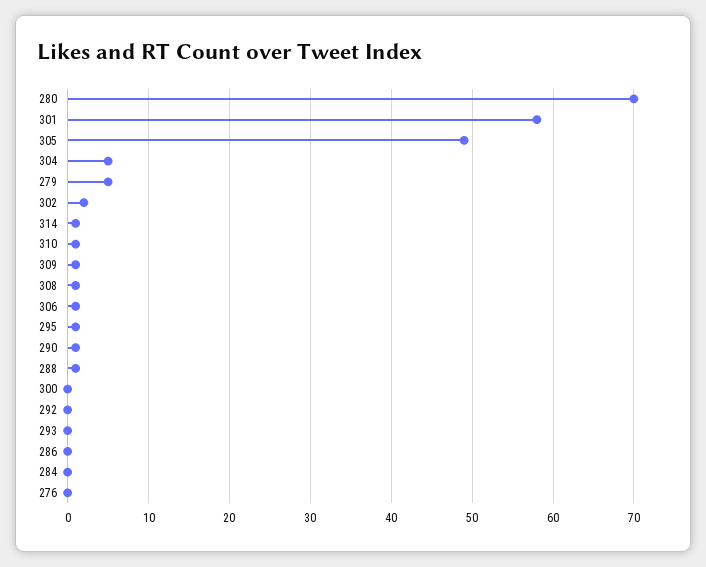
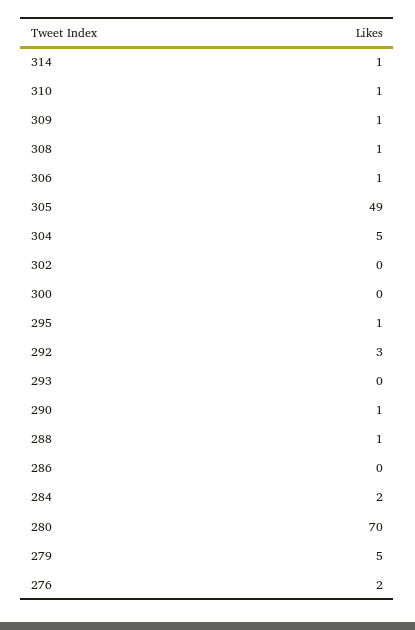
  {
    "280": 70,
-   "301": 58,
    "305": 49,
    "304": 5,
    "279": 5,
-   "302": 2,
+   "302": 0,
    "314": 1,
    "310": 1,
    "309": 1,
    "308": 1,
    "306": 1,
    "295": 1,
    "290": 1,
    "288": 1,
    "300": 0,
-   "292": 0,
+   "292": 3,
    "293": 0,
    "286": 0,
-   "284": 0,
+   "284": 2,
-   "276": 0
+   "276": 2
  }

